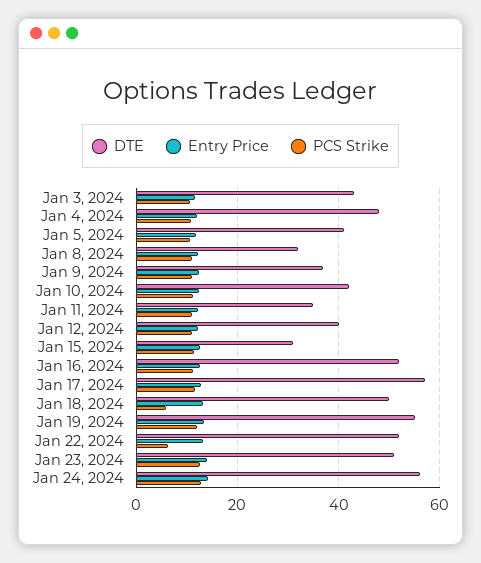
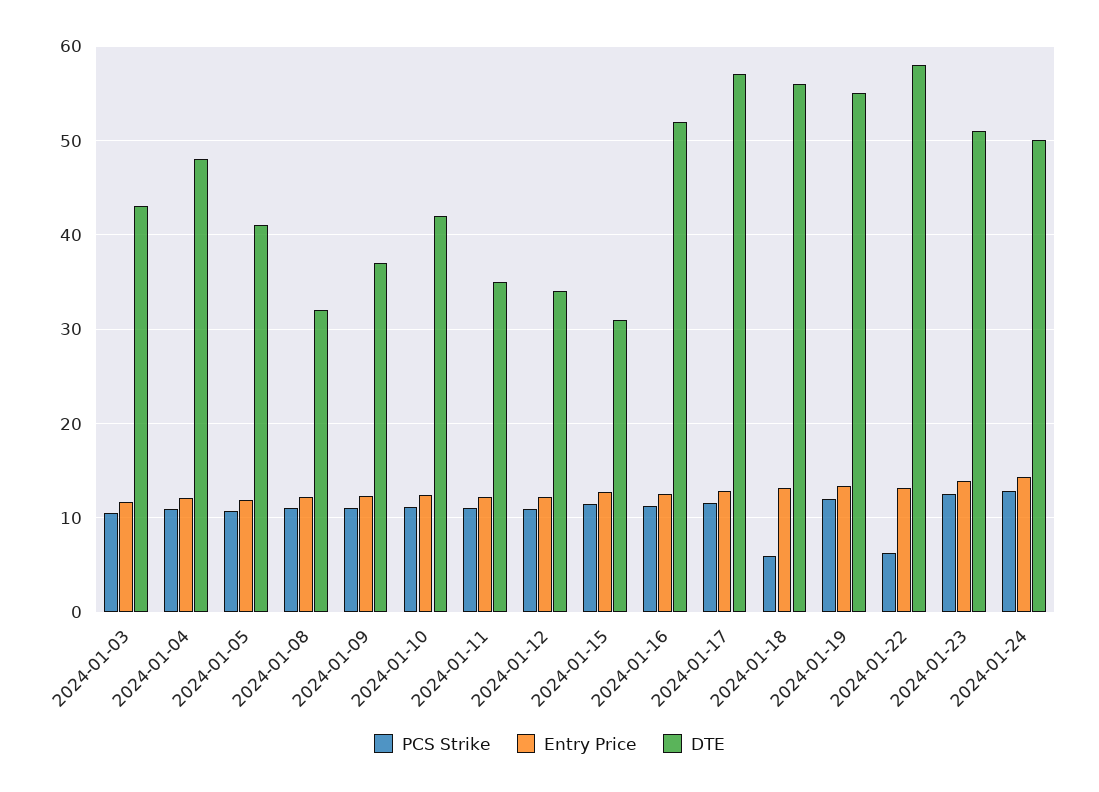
  {
    "DTE": {
      "Jan 3, 2024": 43,
      "Jan 4, 2024": 48,
      "Jan 5, 2024": 41,
      "Jan 8, 2024": 32,
      "Jan 9, 2024": 37,
      "Jan 10, 2024": 42,
      "Jan 11, 2024": 35,
-     "Jan 12, 2024": 40,
+     "Jan 12, 2024": 34,
      "Jan 15, 2024": 31,
      "Jan 16, 2024": 52,
      "Jan 17, 2024": 57,
-     "Jan 18, 2024": 50,
+     "Jan 18, 2024": 56,
      "Jan 19, 2024": 55,
-     "Jan 22, 2024": 52,
+     "Jan 22, 2024": 58,
      "Jan 23, 2024": 51,
-     "Jan 24, 2024": 56
+     "Jan 24, 2024": 50
    },
    "Entry Price": {
      "Jan 3, 2024": 12,
      "Jan 4, 2024": 12,
      "Jan 5, 2024": 12,
      "Jan 8, 2024": 12,
      "Jan 9, 2024": 12,
      "Jan 10, 2024": 12,
      "Jan 11, 2024": 12,
      "Jan 12, 2024": 12,
      "Jan 15, 2024": 13,
      "Jan 16, 2024": 13,
      "Jan 17, 2024": 13,
      "Jan 18, 2024": 13,
      "Jan 19, 2024": 13,
      "Jan 22, 2024": 13,
      "Jan 23, 2024": 14,
      "Jan 24, 2024": 14
    },
    "PCS Strike": {
      "Jan 3, 2024": 11,
      "Jan 4, 2024": 11,
      "Jan 5, 2024": 11,
      "Jan 8, 2024": 11,
      "Jan 9, 2024": 11,
      "Jan 10, 2024": 11,
      "Jan 11, 2024": 11,
      "Jan 12, 2024": 11,
      "Jan 15, 2024": 11,
      "Jan 16, 2024": 11,
      "Jan 17, 2024": 12,
      "Jan 18, 2024": 6,
      "Jan 19, 2024": 12,
      "Jan 22, 2024": 6,
      "Jan 23, 2024": 13,
      "Jan 24, 2024": 13
    }
  }

